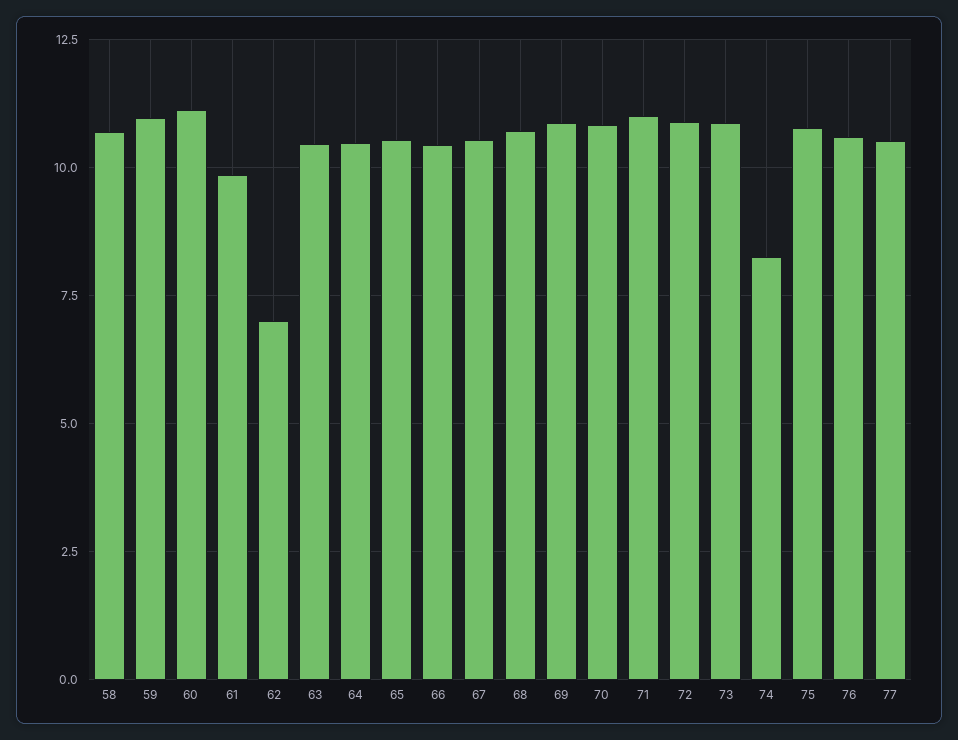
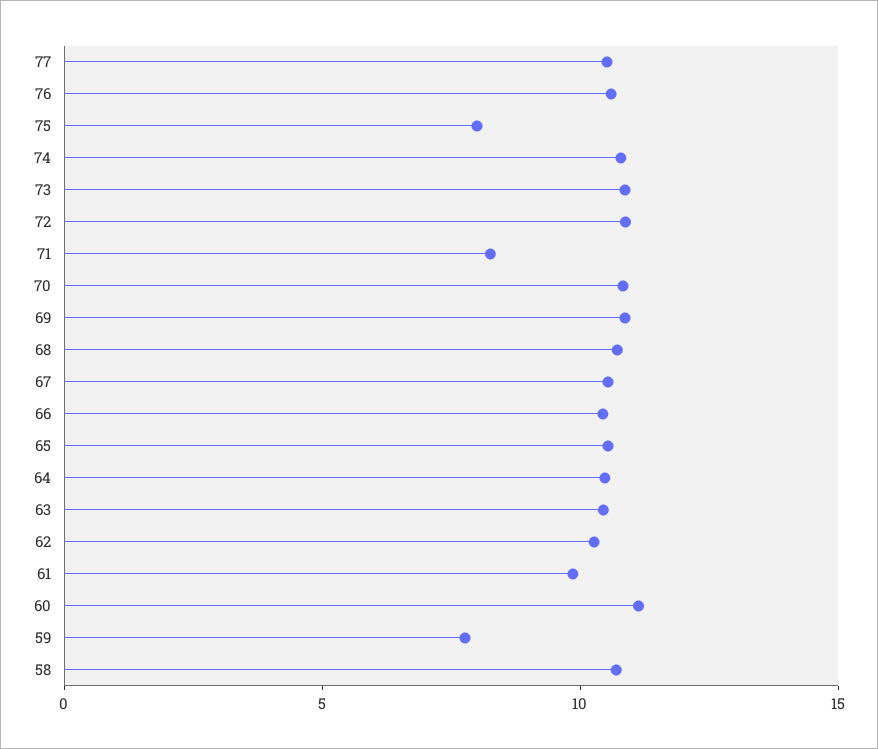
  {
    "58": 10.75,
-   "59": 11,
+   "59": 8,
    "60": 11.25,
    "61": 9.75,
-   "62": 7,
+   "62": 10,
    "63": 10.5,
    "64": 10.5,
    "65": 10.5,
    "66": 10.5,
    "67": 10.5,
    "68": 10.75,
    "69": 10.75,
    "70": 10.75,
-   "71": 11,
+   "71": 8,
    "72": 11,
    "73": 10.75,
-   "74": 8.25,
+   "74": 11,
-   "75": 10.75,
+   "75": 8,
    "76": 10.5,
    "77": 10.5
  }

